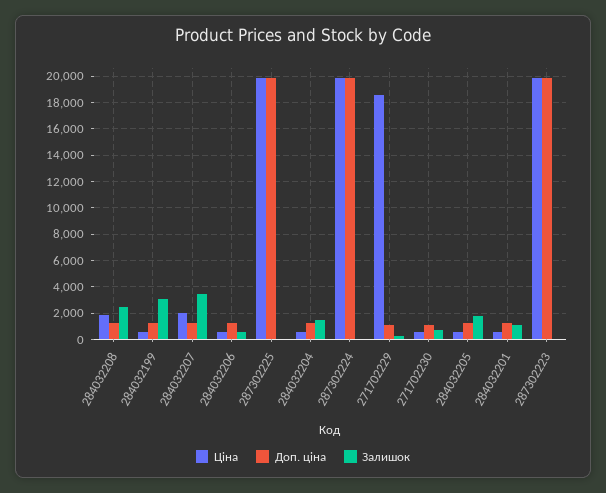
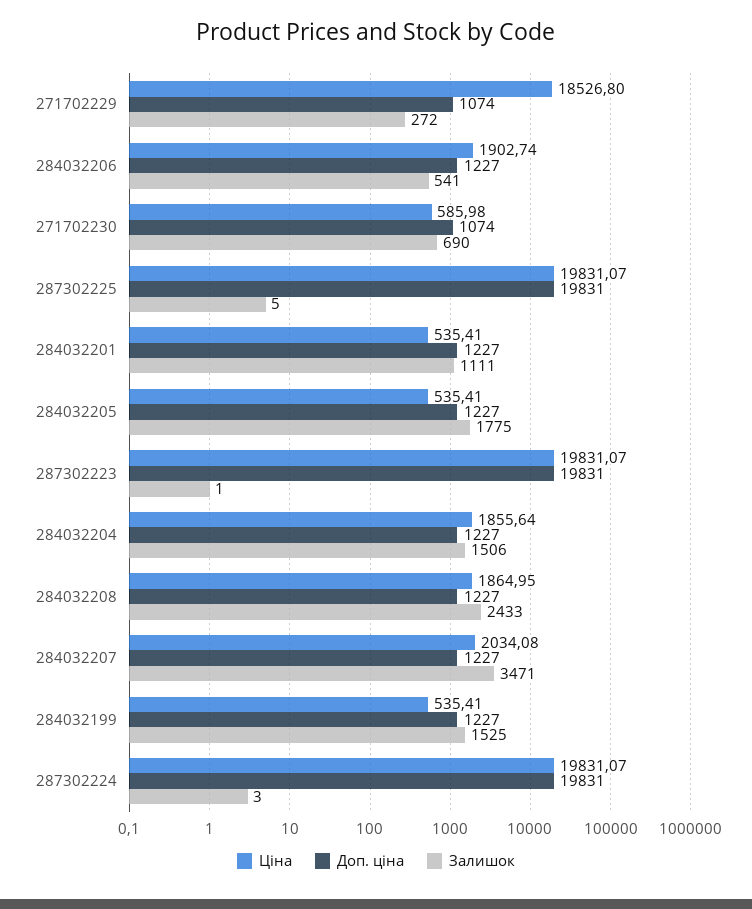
  {
    "Ціна": {
      "284032208": 1864.95,
      "284032199": 535.41,
      "284032207": 2034.08,
-     "284032206": 500,
+     "284032206": 1902.74,
      "287302225": 19831.07,
-     "284032204": 500,
+     "284032204": 1855.64,
      "287302224": 19831.07,
      "271702229": 18526.8,
      "271702230": 585.98,
      "284032205": 535.41,
      "284032201": 535.41,
      "287302223": 19831.07
    },
    "Доп. ціна": {
      "284032208": 1227,
      "284032199": 1227,
      "284032207": 1227,
      "284032206": 1227,
      "287302225": 19831,
      "284032204": 1227,
      "287302224": 19831,
      "271702229": 1074,
      "271702230": 1074,
      "284032205": 1227,
      "284032201": 1227,
      "287302223": 19831
    },
    "Залишок": {
      "284032208": 2433,
-     "284032199": 3000,
+     "284032199": 1525,
      "284032207": 3471,
      "284032206": 541,
      "287302225": 5,
      "284032204": 1506,
      "287302224": 3,
      "271702229": 272,
      "271702230": 690,
      "284032205": 1775,
      "284032201": 1111,
      "287302223": 1
    }
  }

